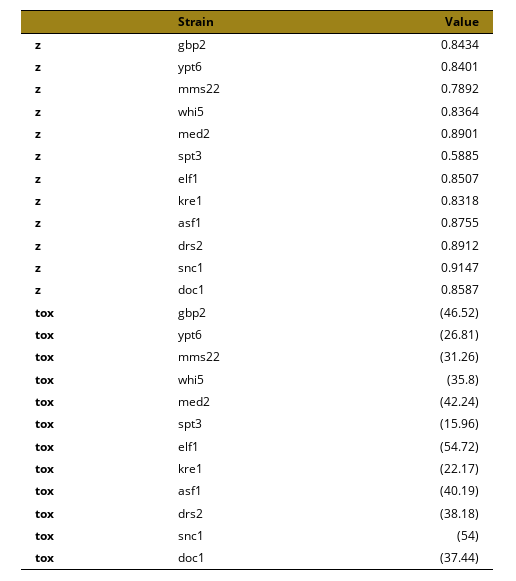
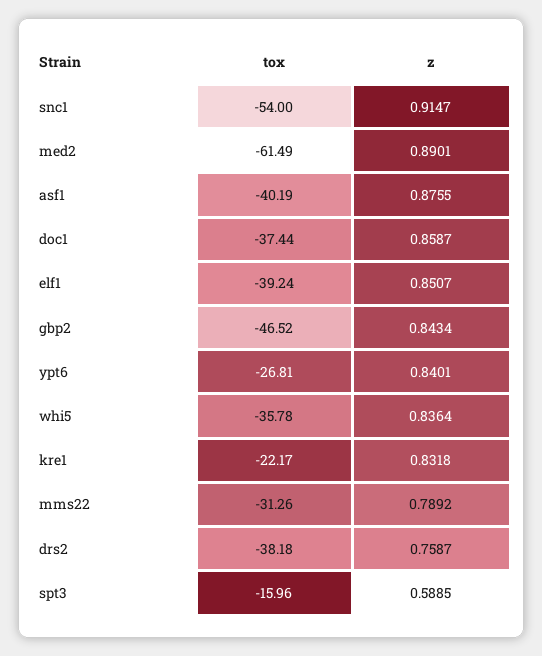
  {
    "z": {
      "gbp2": 0.8434,
      "ypt6": 0.8401,
      "mms22": 0.7892,
      "whi5": 0.8364,
      "med2": 0.8901,
      "spt3": 0.5885,
      "elf1": 0.8507,
      "kre1": 0.8318,
      "asf1": 0.8755,
-     "drs2": 0.8912,
+     "drs2": 0.7587,
      "snc1": 0.9147,
      "doc1": 0.8587
    },
    "tox": {
      "gbp2": -46.52,
      "ypt6": -26.81,
      "mms22": -31.26,
-     "whi5": -35.8,
+     "whi5": -35.78,
-     "med2": -42.24,
+     "med2": -61.49,
      "spt3": -15.96,
-     "elf1": -54.72,
+     "elf1": -39.24,
      "kre1": -22.17,
      "asf1": -40.19,
      "drs2": -38.18,
      "snc1": -54,
      "doc1": -37.44
    }
  }

